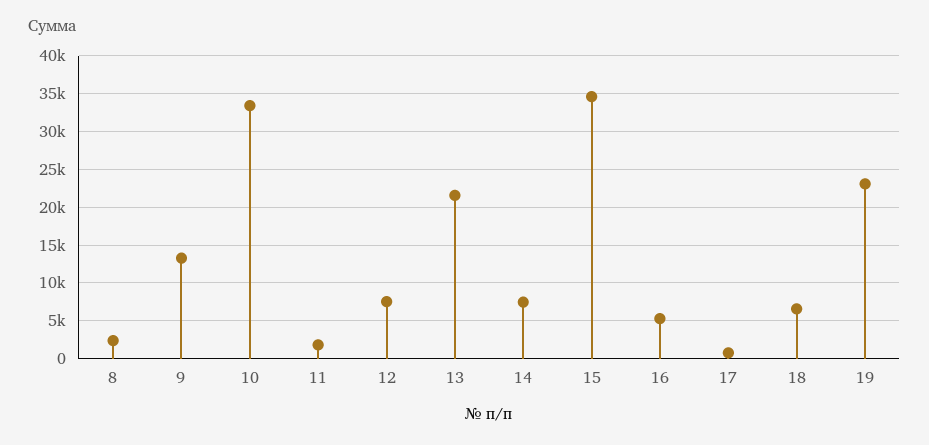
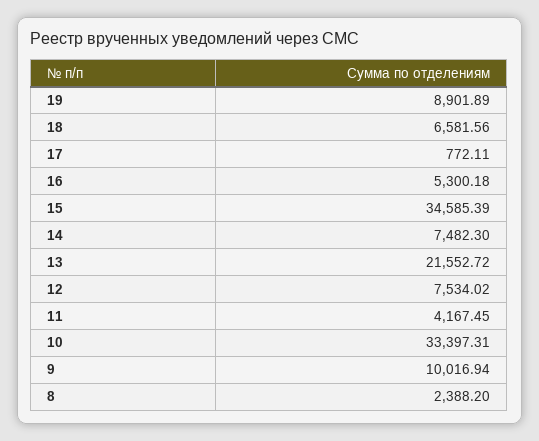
  {
    "8": 2388.2,
-   "9": 13000,
+   "9": 10016.94,
    "10": 33397.31,
-   "11": 2000,
+   "11": 4167.45,
    "12": 7534.02,
    "13": 21552.72,
    "14": 7482.3,
    "15": 34585.39,
    "16": 5300.18,
    "17": 772.11,
    "18": 6581.56,
-   "19": 23000
+   "19": 8901.89
  }

